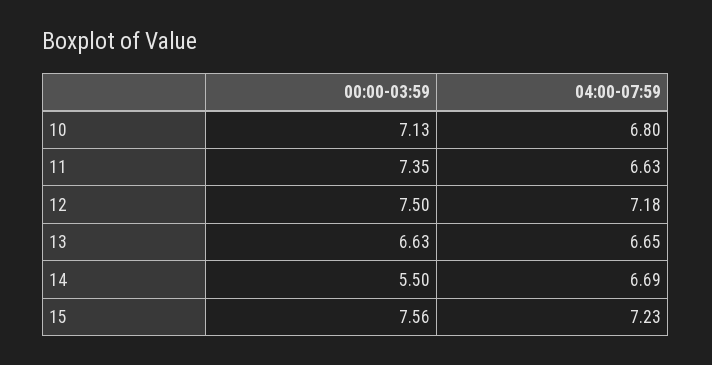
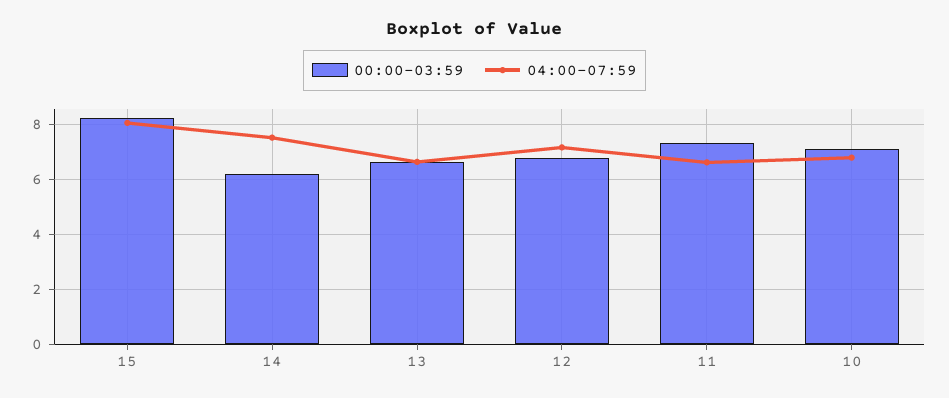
  {
    "00:00-03:59": {
      "10": 7.13,
      "11": 7.35,
-     "12": 7.5,
+     "12": 6.75,
      "13": 6.63,
-     "14": 5.5,
+     "14": 6.25,
-     "15": 7.56
+     "15": 8.25
    },
    "04:00-07:59": {
      "10": 6.8,
      "11": 6.63,
      "12": 7.18,
      "13": 6.65,
-     "14": 6.69,
+     "14": 7.5,
-     "15": 7.23
+     "15": 8
    }
  }

